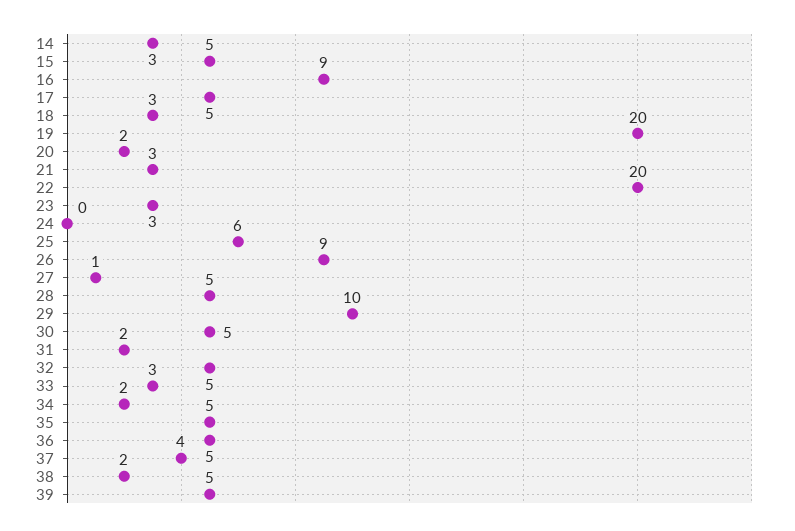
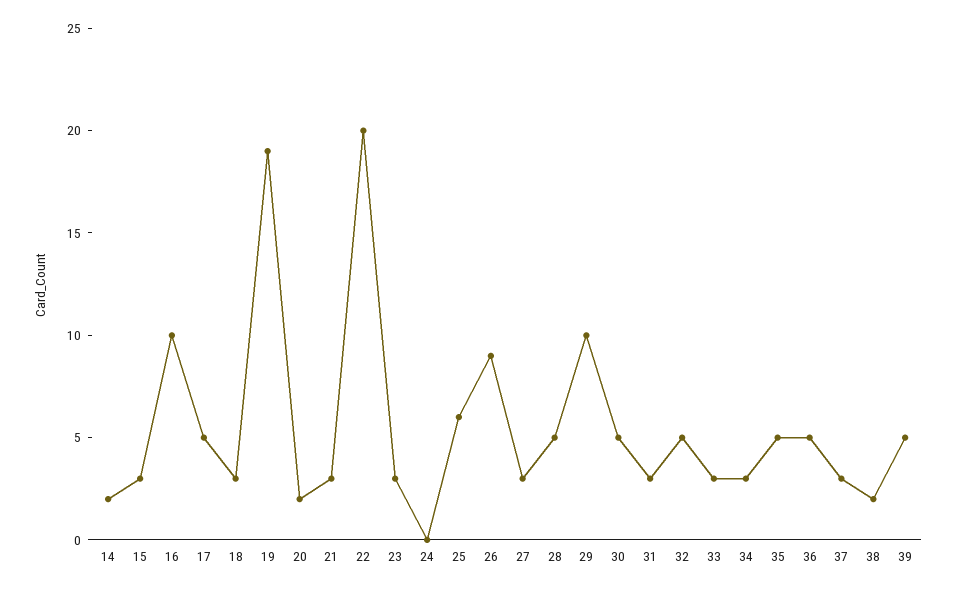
  {
-   "14": 3,
+   "14": 2,
-   "15": 5,
+   "15": 3,
-   "16": 9,
+   "16": 10,
    "17": 5,
    "18": 3,
-   "19": 20,
+   "19": 19,
    "20": 2,
    "21": 3,
    "22": 20,
    "23": 3,
    "24": 0,
    "25": 6,
    "26": 9,
-   "27": 1,
+   "27": 3,
    "28": 5,
    "29": 10,
    "30": 5,
-   "31": 2,
+   "31": 3,
    "32": 5,
    "33": 3,
-   "34": 2,
+   "34": 3,
    "35": 5,
    "36": 5,
-   "37": 4,
+   "37": 3,
    "38": 2,
    "39": 5
  }

